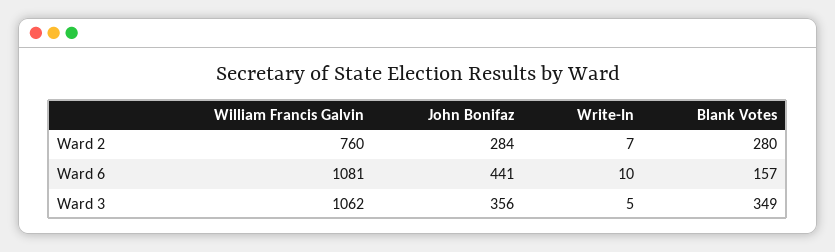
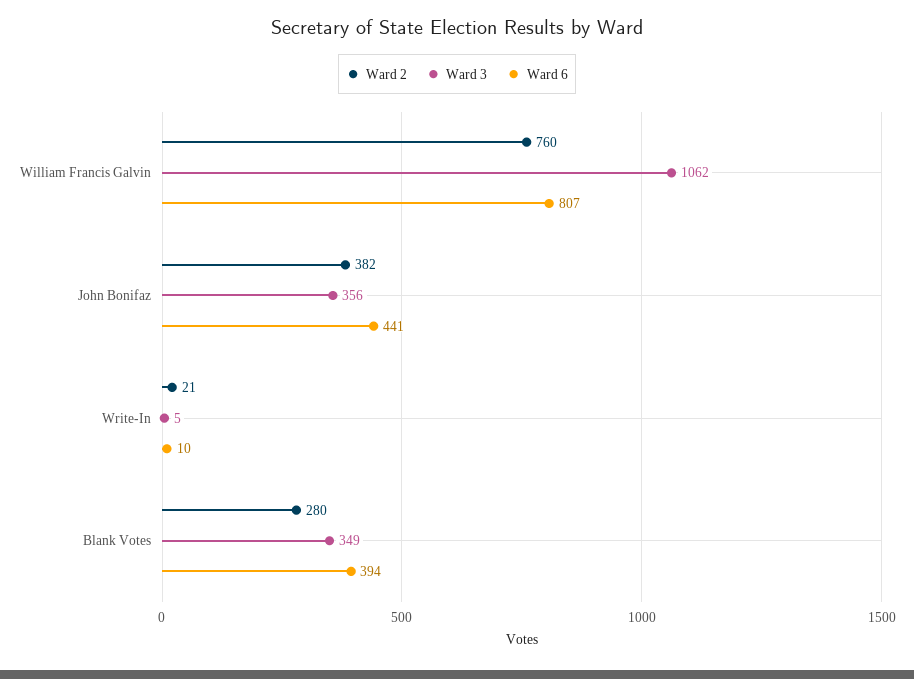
  {
    "Ward 2": {
      "William Francis Galvin": 760,
-     "John Bonifaz": 284,
+     "John Bonifaz": 382,
-     "Write-In": 7,
+     "Write-In": 21,
      "Blank Votes": 280
    },
    "Ward 6": {
-     "William Francis Galvin": 1081,
+     "William Francis Galvin": 807,
      "John Bonifaz": 441,
      "Write-In": 10,
-     "Blank Votes": 157
+     "Blank Votes": 394
    },
    "Ward 3": {
      "William Francis Galvin": 1062,
      "John Bonifaz": 356,
      "Write-In": 5,
      "Blank Votes": 349
    }
  }

